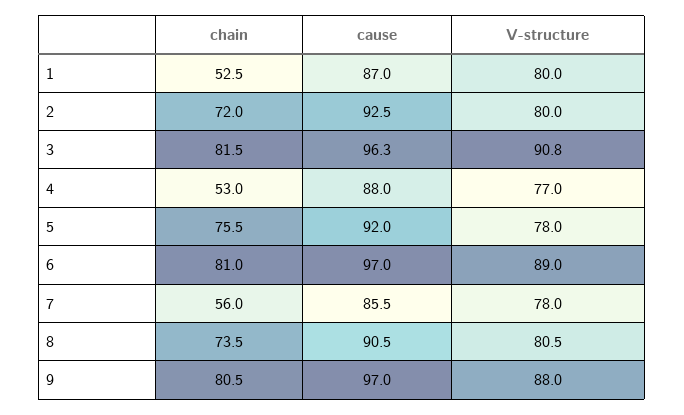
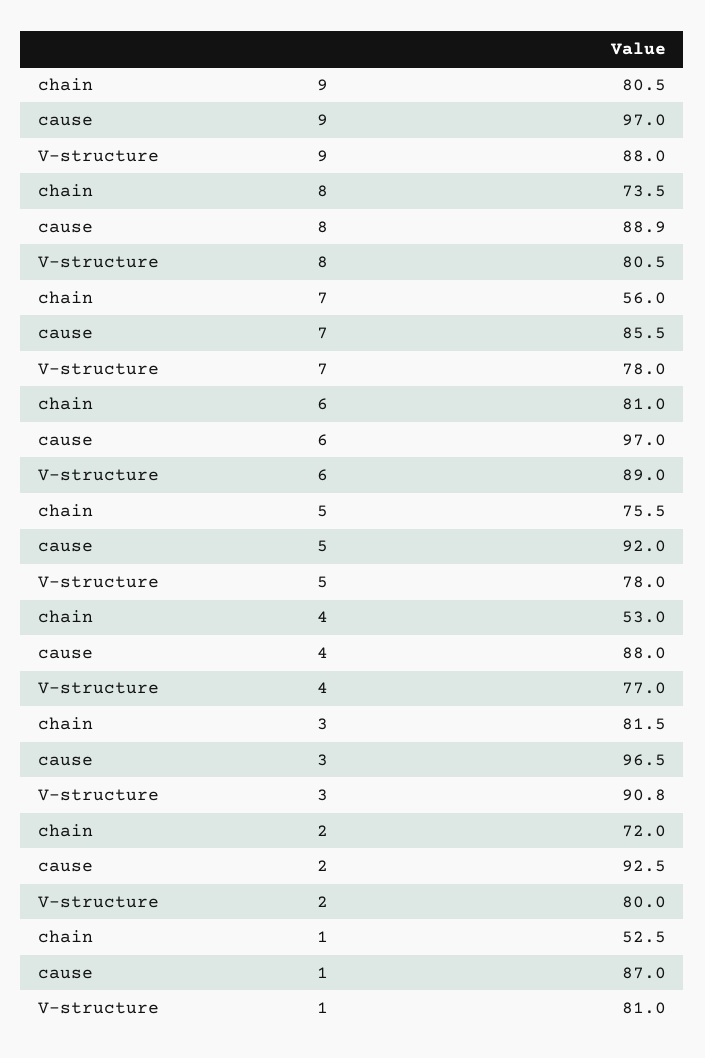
  {
    "chain": {
      "1": 52.5,
      "2": 72,
      "3": 81.5,
      "4": 53,
      "5": 75.5,
      "6": 81,
      "7": 56,
      "8": 73.5,
      "9": 80.5
    },
    "cause": {
      "1": 87,
      "2": 92.5,
-     "3": 96.3,
+     "3": 96.5,
      "4": 88,
      "5": 92,
      "6": 97,
      "7": 85.5,
-     "8": 90.5,
+     "8": 88.9,
      "9": 97
    },
    "V-structure": {
-     "1": 80,
+     "1": 81,
      "2": 80,
      "3": 90.8,
      "4": 77,
      "5": 78,
      "6": 89,
      "7": 78,
      "8": 80.5,
      "9": 88
    }
  }

